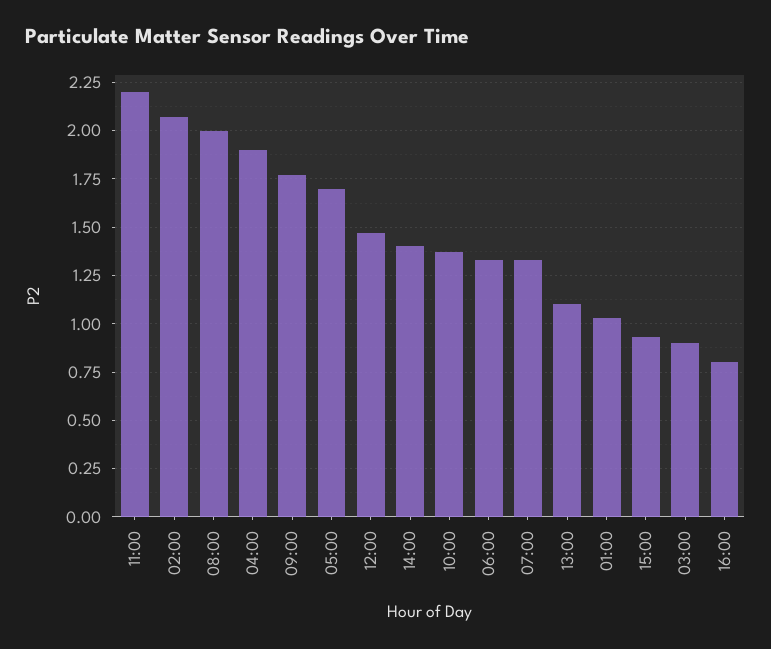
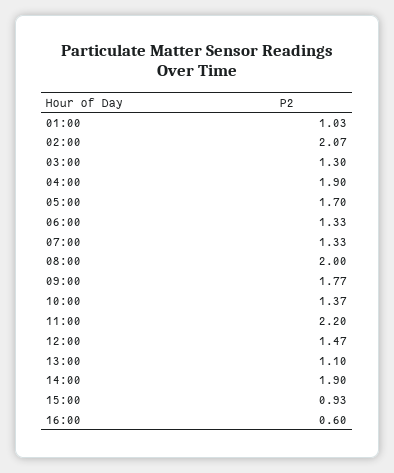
  {
    "11:00": 2.2,
    "02:00": 2.07,
    "08:00": 2,
    "04:00": 1.9,
    "09:00": 1.77,
    "05:00": 1.7,
    "12:00": 1.47,
-   "14:00": 1.4,
+   "14:00": 1.9,
    "10:00": 1.37,
    "06:00": 1.33,
    "07:00": 1.33,
    "13:00": 1.1,
    "01:00": 1.03,
    "15:00": 0.93,
-   "03:00": 0.9,
+   "03:00": 1.3,
-   "16:00": 0.8
+   "16:00": 0.6
  }

